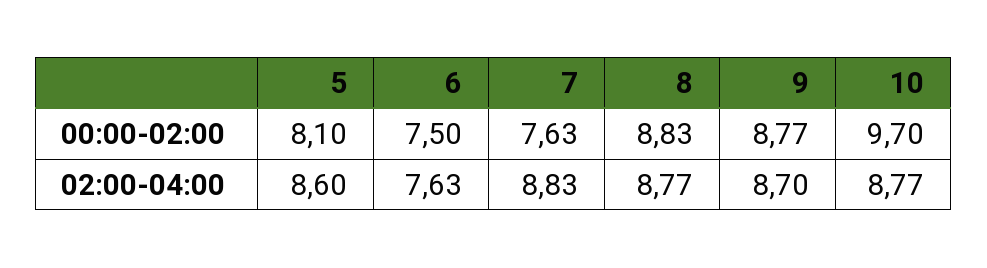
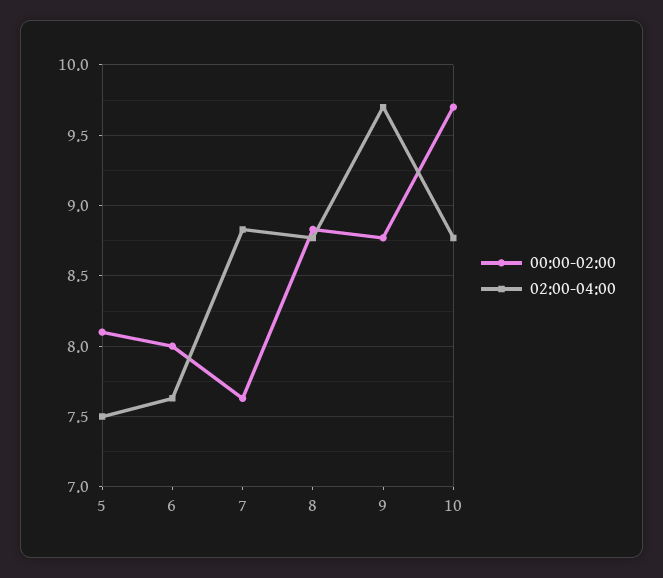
  {
    "00:00-02:00": {
      "5": 8.1,
-     "6": 7.5,
+     "6": 8,
      "7": 7.63,
      "8": 8.83,
      "9": 8.77,
      "10": 9.7
    },
    "02:00-04:00": {
-     "5": 8.6,
+     "5": 7.5,
      "6": 7.63,
      "7": 8.83,
      "8": 8.77,
-     "9": 8.7,
+     "9": 9.7,
      "10": 8.77
    }
  }

